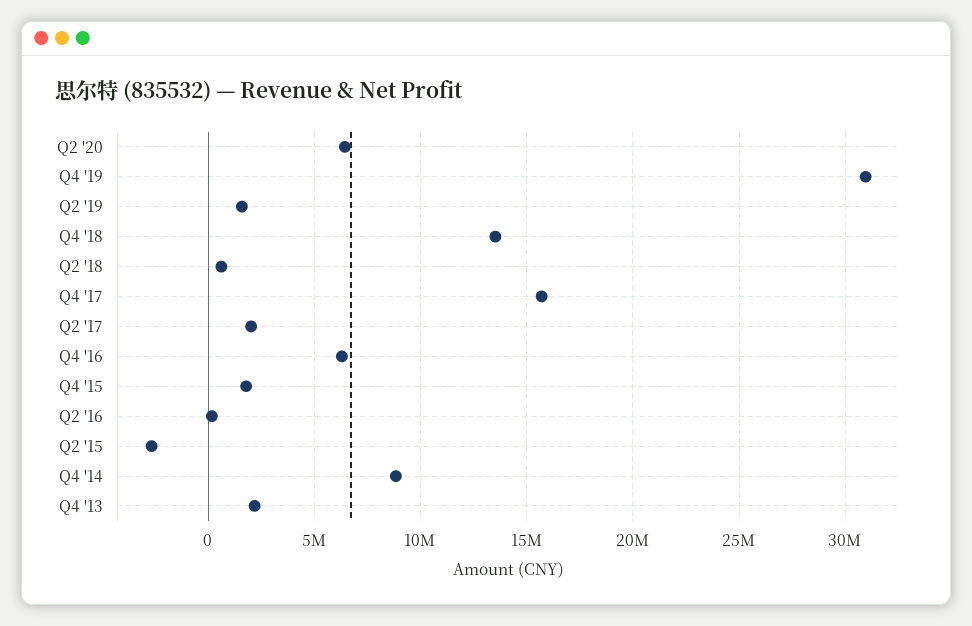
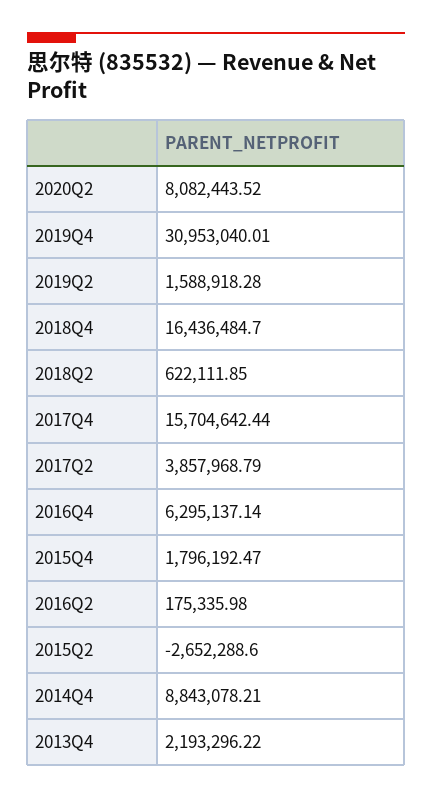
  {
-   "Q2 '20": 6500000,
+   "Q2 '20": 8082443.52,
    "Q4 '19": 30953040.01,
    "Q2 '19": 1588918.28,
-   "Q4 '18": 13500000,
+   "Q4 '18": 16436484.7,
    "Q2 '18": 622111.85,
    "Q4 '17": 15704642.44,
-   "Q2 '17": 2000000,
+   "Q2 '17": 3857968.79,
    "Q4 '16": 6295137.14,
    "Q4 '15": 1796192.47,
    "Q2 '16": 175335.98,
    "Q2 '15": -2652288.6,
    "Q4 '14": 8843078.21,
    "Q4 '13": 2193296.22
  }

